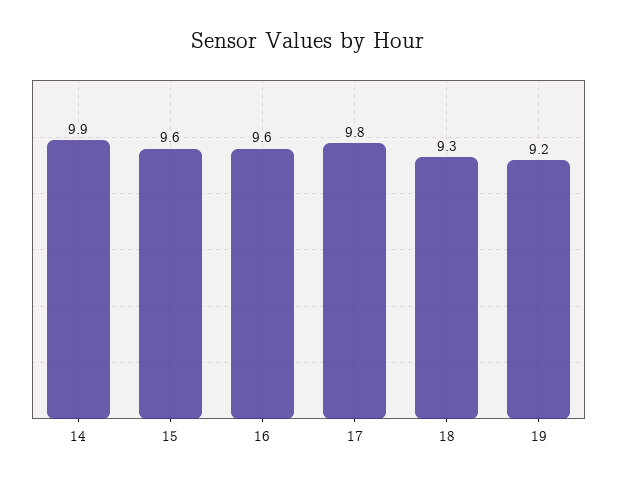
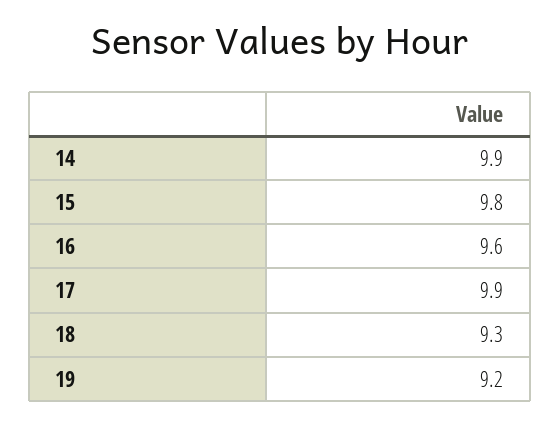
  {
    "14": 9.9,
-   "15": 9.6,
+   "15": 9.8,
    "16": 9.6,
-   "17": 9.8,
+   "17": 9.9,
    "18": 9.3,
    "19": 9.2
  }

